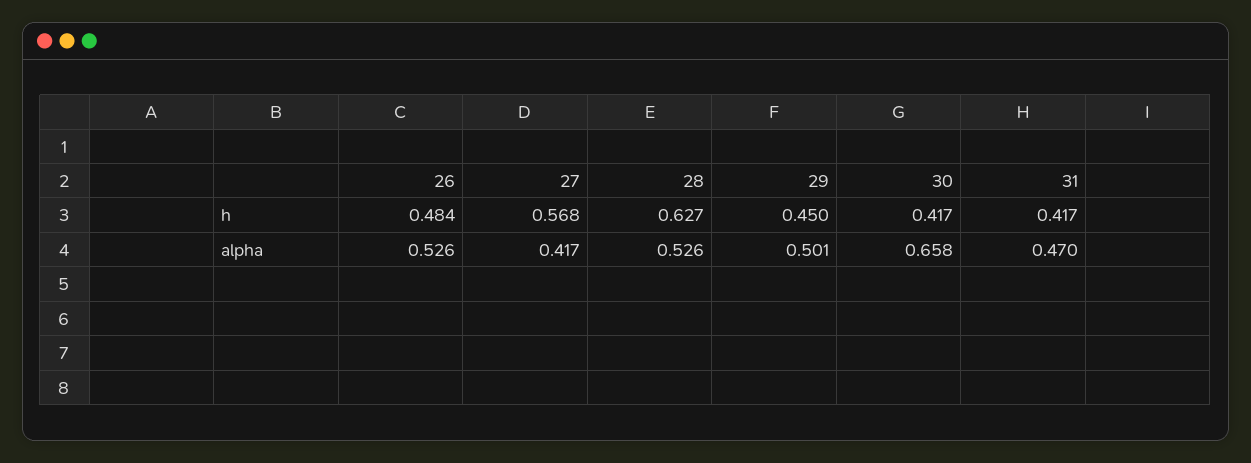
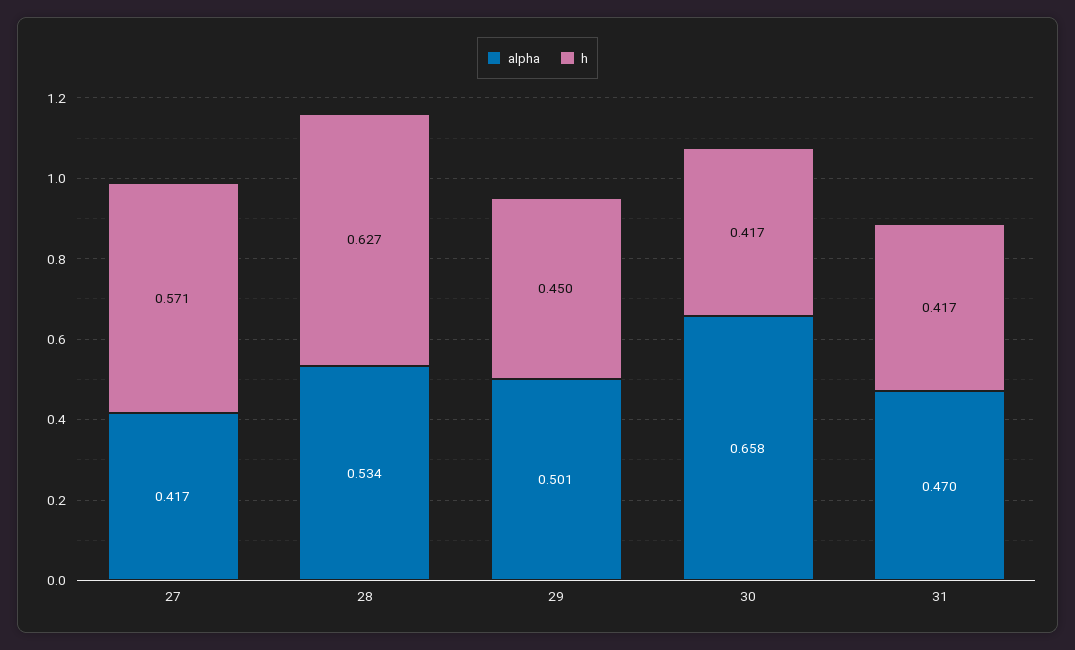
  {
    "h": {
-     "26": 0.484,
-     "27": 0.568,
+     "27": 0.571,
      "28": 0.627,
      "29": 0.45,
      "30": 0.417,
      "31": 0.417
    },
    "alpha": {
-     "26": 0.526,
      "27": 0.417,
-     "28": 0.526,
+     "28": 0.534,
      "29": 0.501,
      "30": 0.658,
      "31": 0.47
    }
  }

